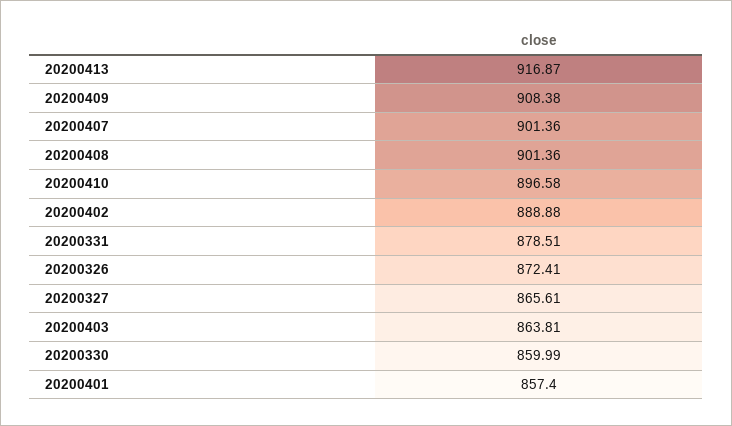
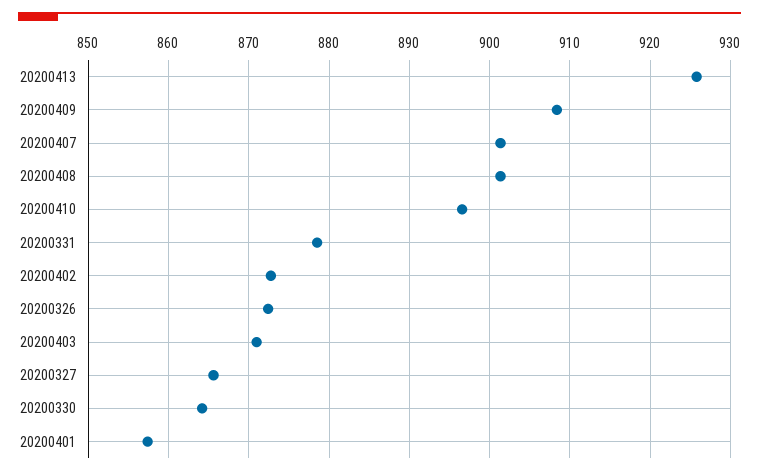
  {
-   "20200413": 916.87,
+   "20200413": 926,
    "20200409": 908.38,
    "20200407": 901.36,
    "20200408": 901.36,
    "20200410": 896.58,
-   "20200402": 888.88,
+   "20200402": 873,
    "20200331": 878.51,
    "20200326": 872.41,
    "20200327": 865.61,
-   "20200403": 863.81,
+   "20200403": 871,
-   "20200330": 859.99,
+   "20200330": 864,
    "20200401": 857.4
  }

